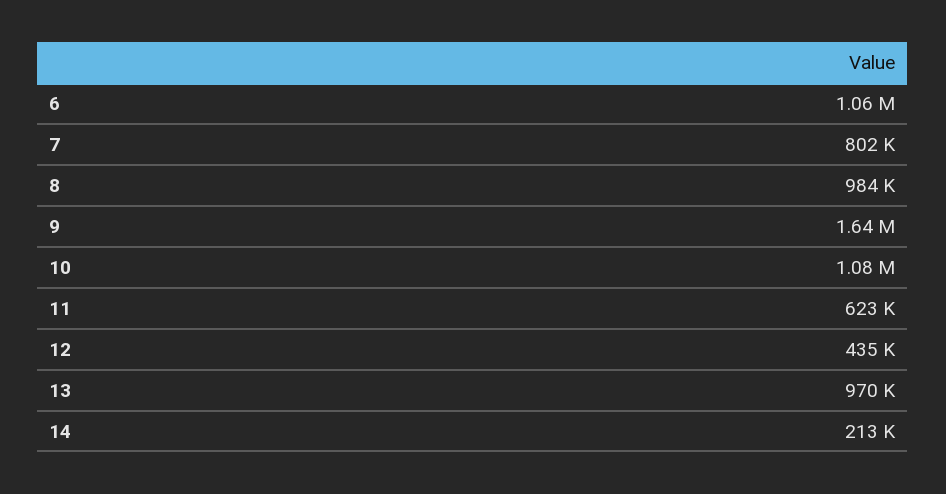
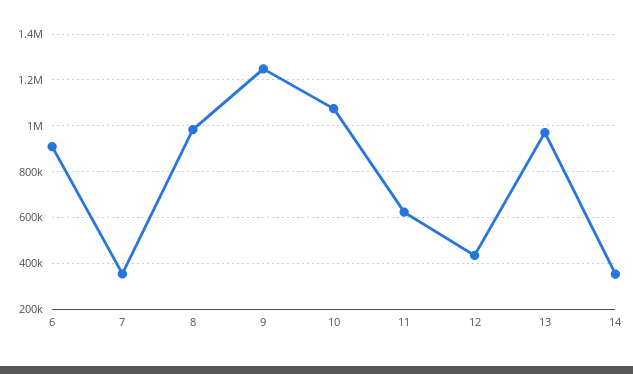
  {
-   "6": 1060000,
+   "6": 900000,
-   "7": 802000,
+   "7": 350000,
    "8": 984000,
-   "9": 1640000,
+   "9": 1250000,
    "10": 1080000,
    "11": 623000,
    "12": 435000,
    "13": 970000,
-   "14": 213000
+   "14": 350000
  }

